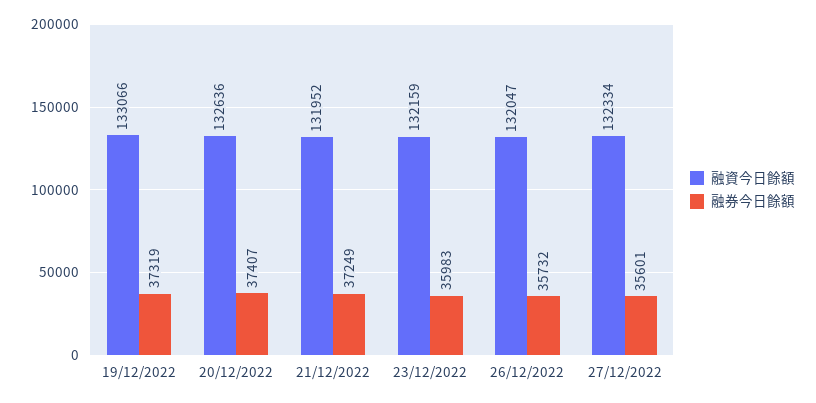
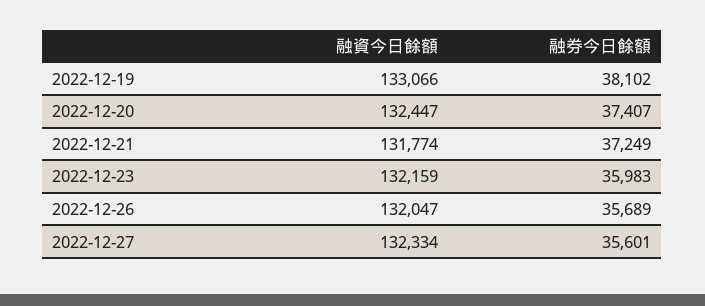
  {
    "融資今日餘額": {
      "19/12/2022": 133066,
-     "20/12/2022": 132636,
+     "20/12/2022": 132447,
-     "21/12/2022": 131952,
+     "21/12/2022": 131774,
      "23/12/2022": 132159,
      "26/12/2022": 132047,
      "27/12/2022": 132334
    },
    "融券今日餘額": {
-     "19/12/2022": 37319,
+     "19/12/2022": 38102,
      "20/12/2022": 37407,
      "21/12/2022": 37249,
      "23/12/2022": 35983,
-     "26/12/2022": 35732,
+     "26/12/2022": 35689,
      "27/12/2022": 35601
    }
  }

